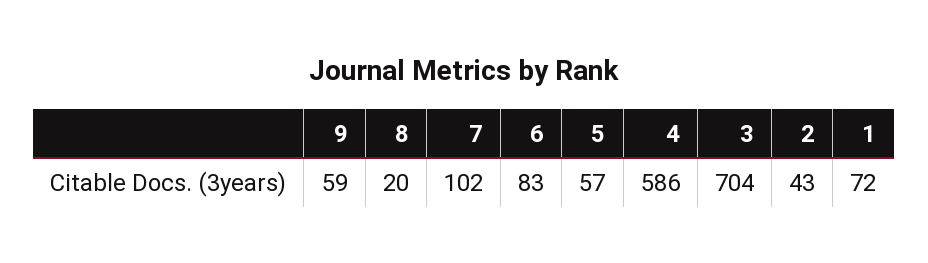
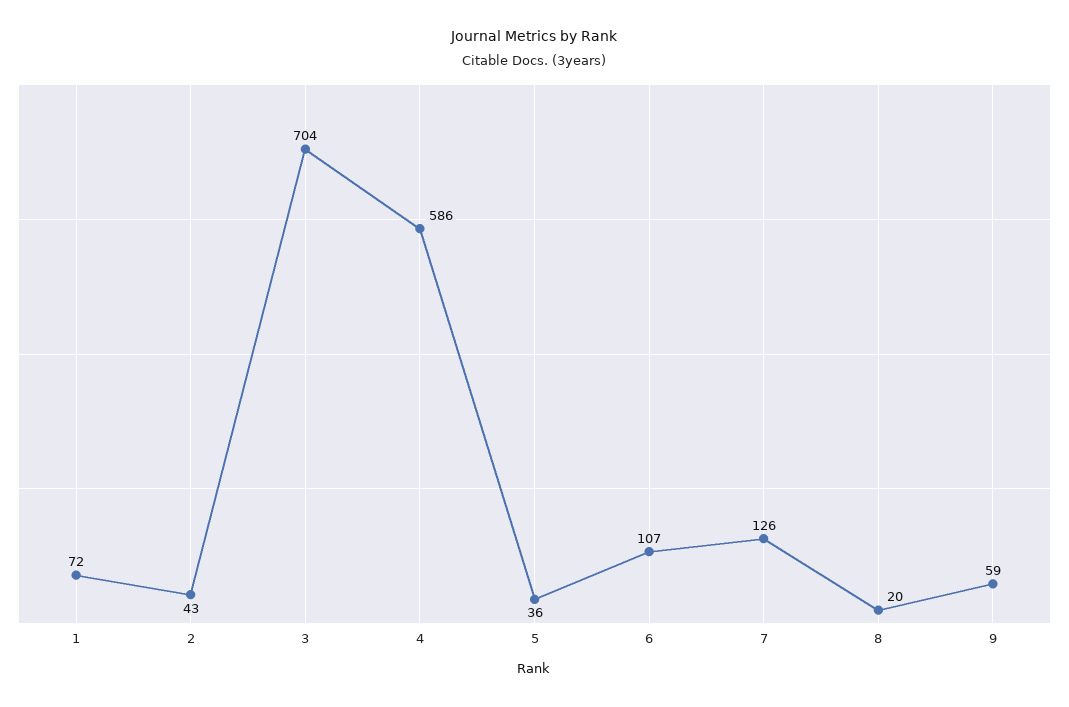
  {
    "9": 59,
    "8": 20,
-   "7": 102,
+   "7": 126,
-   "6": 83,
+   "6": 107,
-   "5": 57,
+   "5": 36,
    "4": 586,
    "3": 704,
    "2": 43,
    "1": 72
  }

